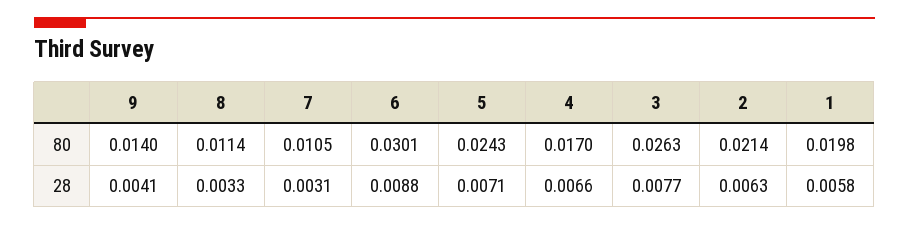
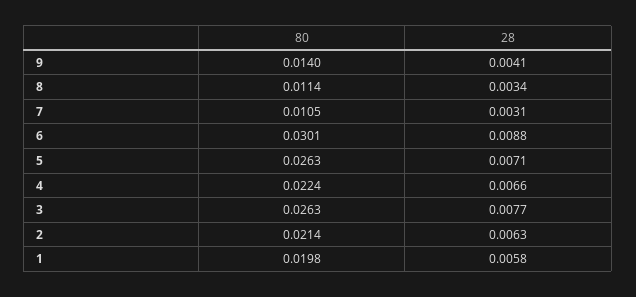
  {
    "9": {
      "80": 0.014,
      "28": 0.0041
    },
    "8": {
      "80": 0.0114,
-     "28": 0.0033
+     "28": 0.0034
    },
    "7": {
      "80": 0.0105,
      "28": 0.0031
    },
    "6": {
      "80": 0.0301,
      "28": 0.0088
    },
    "5": {
-     "80": 0.0243,
+     "80": 0.0263,
      "28": 0.0071
    },
    "4": {
-     "80": 0.017,
+     "80": 0.0224,
      "28": 0.0066
    },
    "3": {
      "80": 0.0263,
      "28": 0.0077
    },
    "2": {
      "80": 0.0214,
      "28": 0.0063
    },
    "1": {
      "80": 0.0198,
      "28": 0.0058
    }
  }

